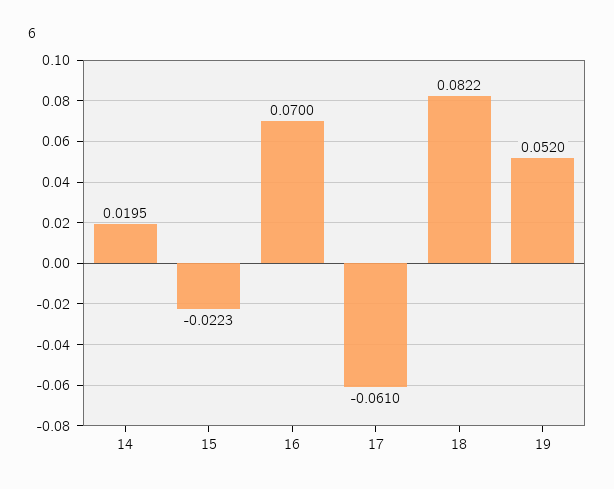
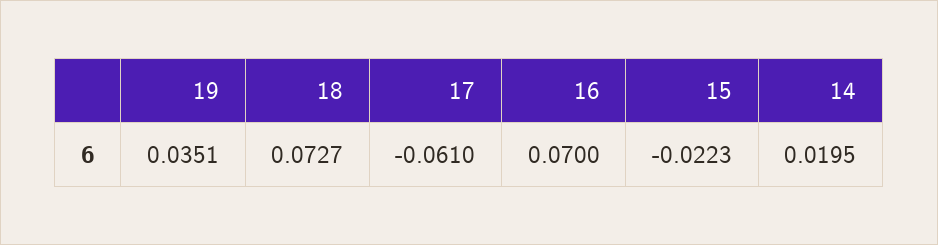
  {
    "14": 0.0195,
    "15": -0.0223,
    "16": 0.07,
    "17": -0.061,
-   "18": 0.0822,
+   "18": 0.0727,
-   "19": 0.052
+   "19": 0.0351
  }

